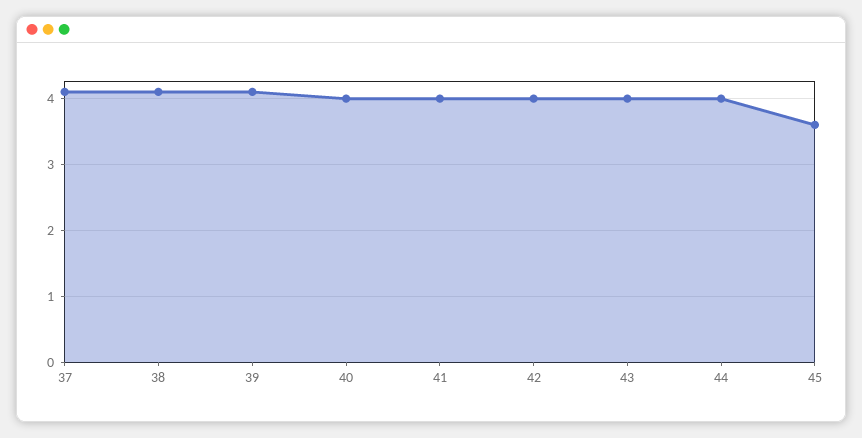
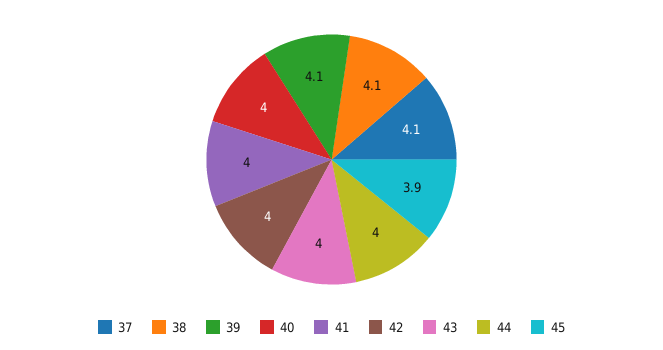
  {
    "37": 4.1,
    "38": 4.1,
    "39": 4.1,
    "40": 4,
    "41": 4,
    "42": 4,
    "43": 4,
    "44": 4,
-   "45": 3.6
+   "45": 3.9
  }

